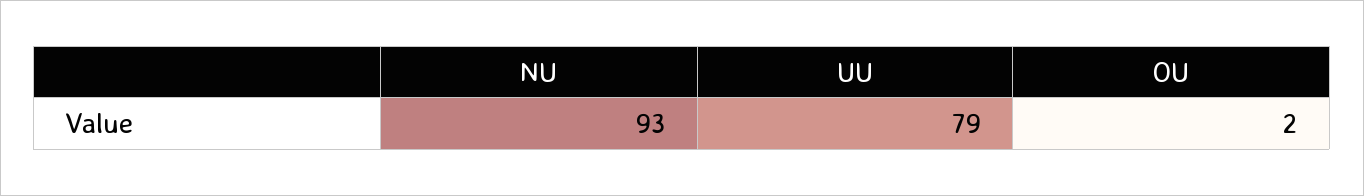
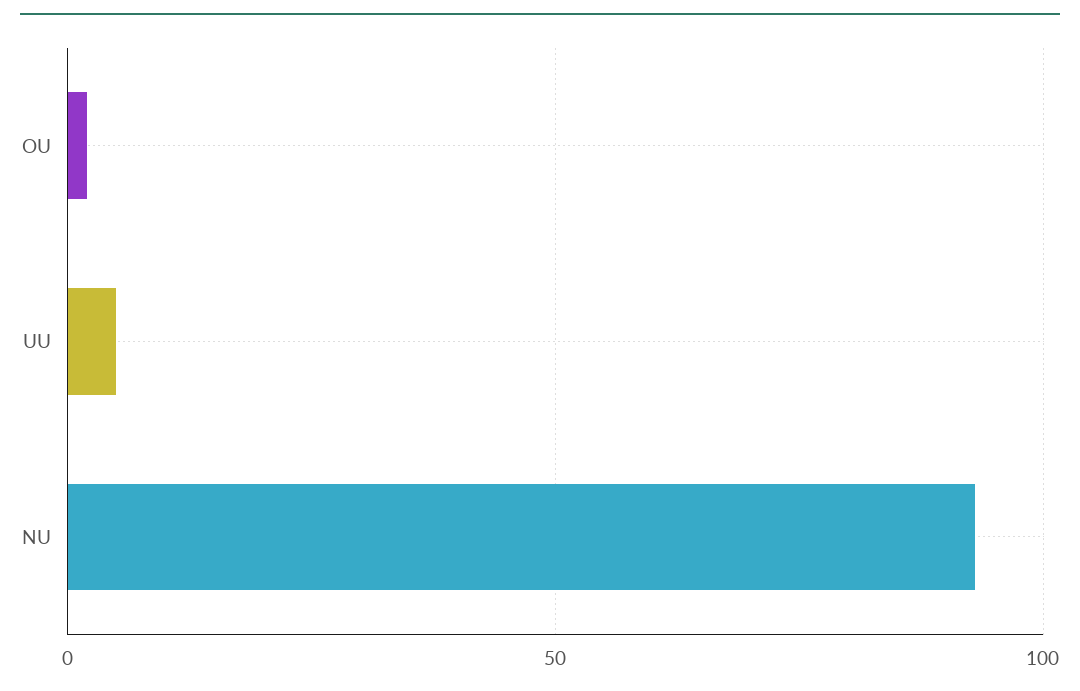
  {
    "NU": 93,
-   "UU": 79,
+   "UU": 5,
    "OU": 2
  }

